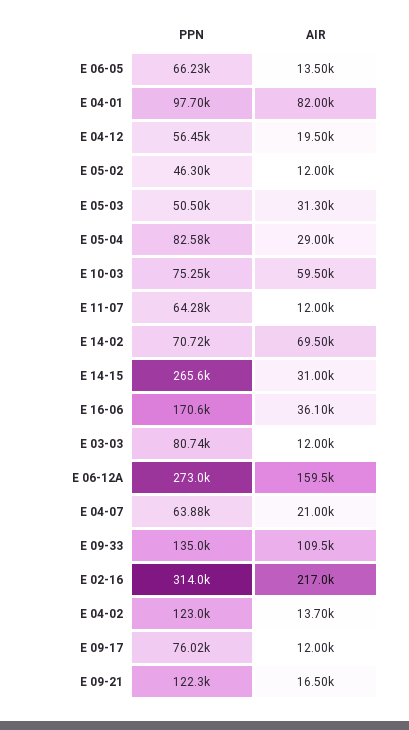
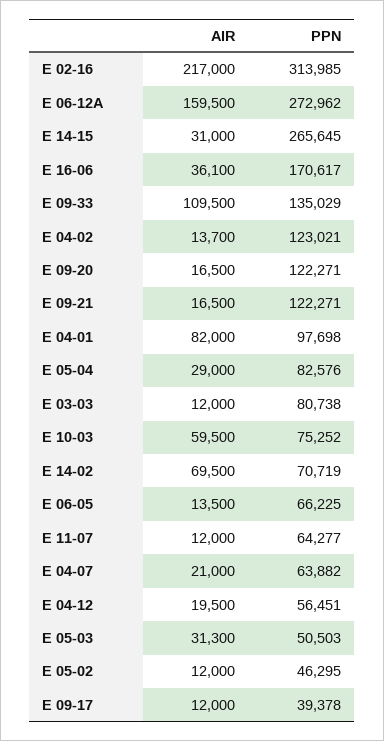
  {
    "PPN": {
      "E 06-05": 66225,
      "E 04-01": 97698,
      "E 04-12": 56451,
      "E 05-02": 46295,
      "E 05-03": 50503,
      "E 05-04": 82576,
      "E 10-03": 75252,
      "E 11-07": 64277,
      "E 14-02": 70719,
      "E 14-15": 265645,
      "E 16-06": 170617,
      "E 03-03": 80738,
      "E 06-12A": 272962,
      "E 04-07": 63882,
      "E 09-33": 135029,
      "E 02-16": 313985,
      "E 04-02": 123021,
-     "E 09-17": 76020,
+     "E 09-17": 39378,
-     "E 09-21": 122271
+     "E 09-21": 122271,
+     "E 09-20": 122271
    },
    "AIR": {
      "E 06-05": 13500,
      "E 04-01": 82000,
      "E 04-12": 19500,
      "E 05-02": 12000,
      "E 05-03": 31300,
      "E 05-04": 29000,
      "E 10-03": 59500,
      "E 11-07": 12000,
      "E 14-02": 69500,
      "E 14-15": 31000,
      "E 16-06": 36100,
      "E 03-03": 12000,
      "E 06-12A": 159500,
      "E 04-07": 21000,
      "E 09-33": 109500,
      "E 02-16": 217000,
      "E 04-02": 13700,
      "E 09-17": 12000,
-     "E 09-21": 16500
+     "E 09-21": 16500,
+     "E 09-20": 16500
    }
  }

